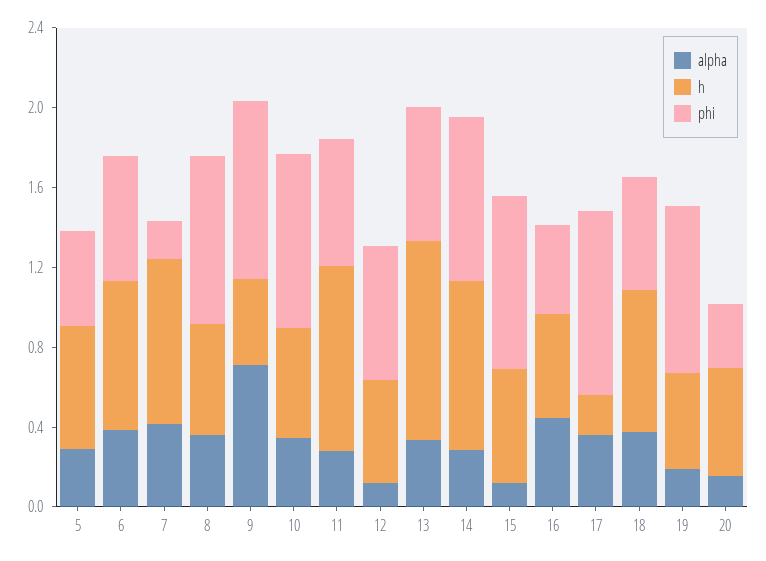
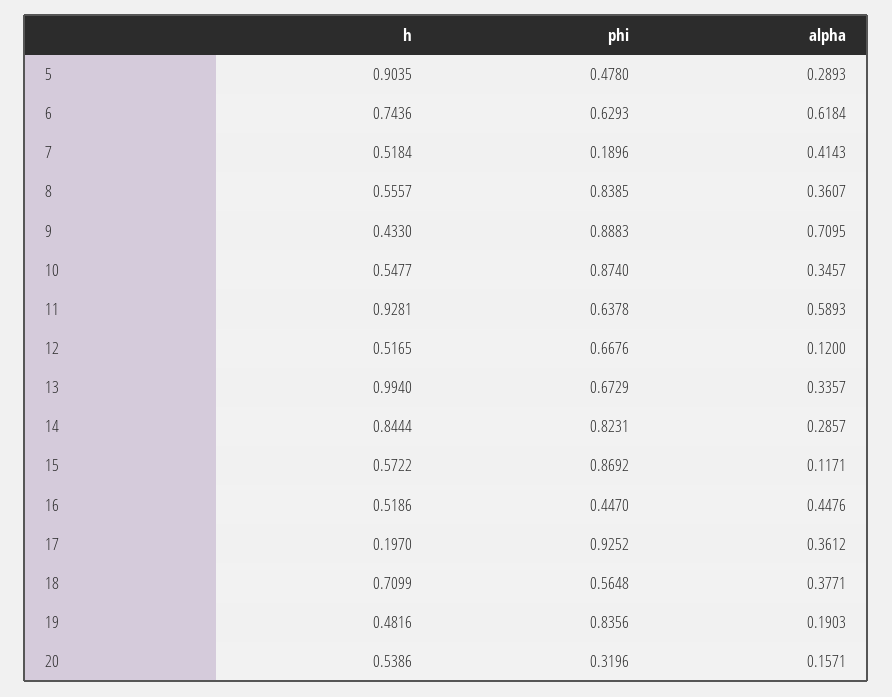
  {
    "alpha": {
      "5": 0.2893,
-     "6": 0.4,
+     "6": 0.6184,
      "7": 0.4143,
      "8": 0.3607,
      "9": 0.7095,
      "10": 0.3457,
-     "11": 0.3,
+     "11": 0.5893,
      "12": 0.12,
      "13": 0.3357,
      "14": 0.2857,
      "15": 0.1171,
      "16": 0.4476,
      "17": 0.3612,
      "18": 0.3771,
      "19": 0.1903,
      "20": 0.1571
    },
    "h": {
-     "5": 0.6,
+     "5": 0.9035,
      "6": 0.7436,
-     "7": 0.8,
+     "7": 0.5184,
      "8": 0.5557,
      "9": 0.433,
      "10": 0.5477,
      "11": 0.9281,
      "12": 0.5165,
      "13": 0.994,
      "14": 0.8444,
      "15": 0.5722,
      "16": 0.5186,
      "17": 0.197,
      "18": 0.7099,
      "19": 0.4816,
      "20": 0.5386
    },
    "phi": {
      "5": 0.478,
      "6": 0.6293,
      "7": 0.1896,
      "8": 0.8385,
      "9": 0.8883,
      "10": 0.874,
      "11": 0.6378,
      "12": 0.6676,
      "13": 0.6729,
      "14": 0.8231,
      "15": 0.8692,
      "16": 0.447,
      "17": 0.9252,
      "18": 0.5648,
      "19": 0.8356,
      "20": 0.3196
    }
  }

